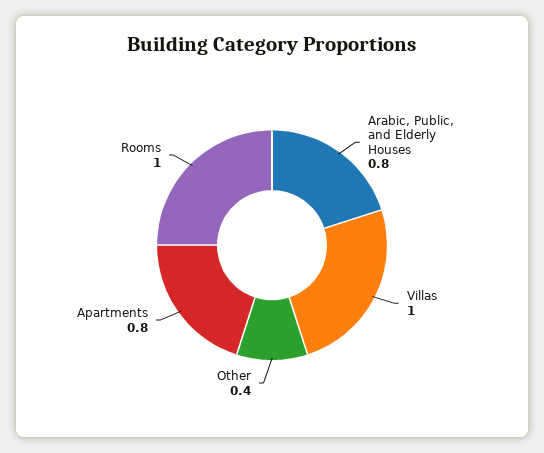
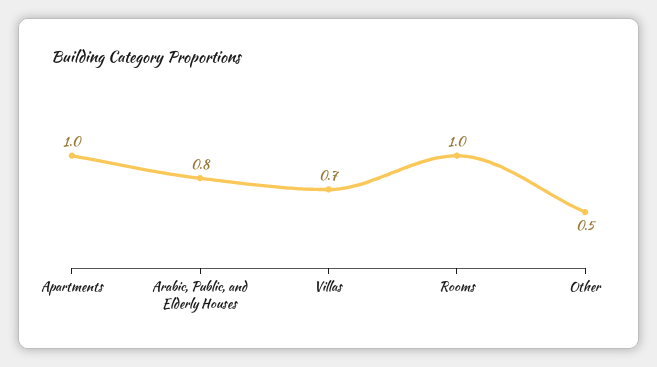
  {
    "Arabic, Public, and Elderly Houses": 0.8,
-   "Villas": 1,
+   "Villas": 0.7,
-   "Other": 0.4,
+   "Other": 0.5,
-   "Apartments": 0.8,
+   "Apartments": 1,
    "Rooms": 1
  }

